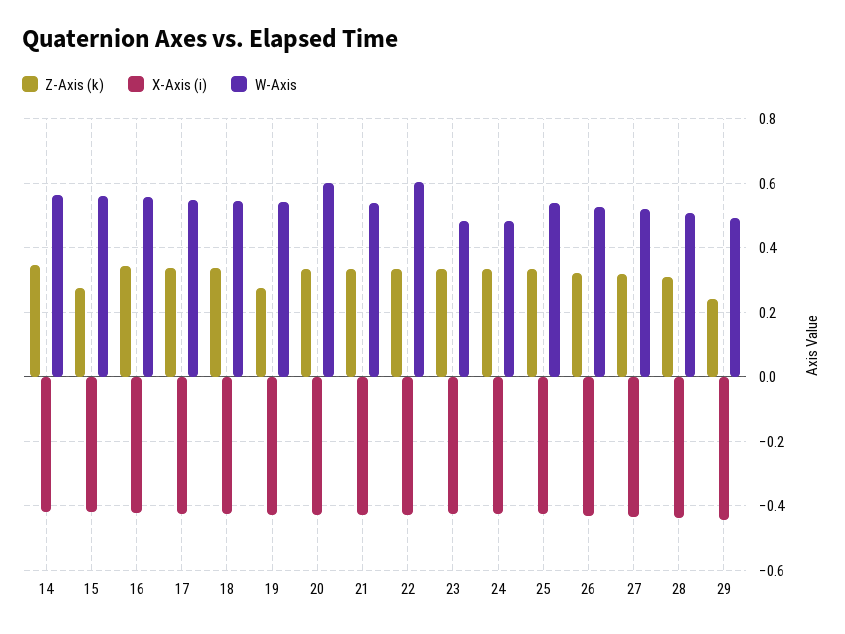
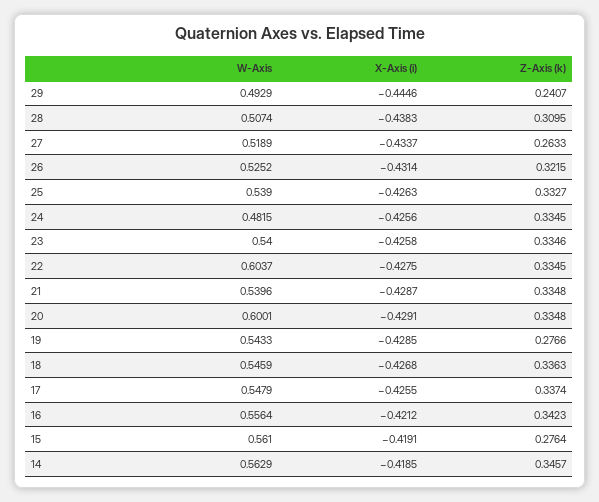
  {
    "Z-Axis (k)": {
      "14": 0.3457,
      "15": 0.2764,
      "16": 0.3423,
      "17": 0.3374,
      "18": 0.3363,
      "19": 0.2766,
      "20": 0.3348,
      "21": 0.3348,
      "22": 0.3345,
      "23": 0.3346,
      "24": 0.3345,
      "25": 0.3327,
      "26": 0.3215,
-     "27": 0.32,
+     "27": 0.2633,
      "28": 0.3095,
      "29": 0.2407
    },
    "X-Axis (i)": {
      "14": -0.4185,
      "15": -0.4191,
      "16": -0.4212,
      "17": -0.4255,
      "18": -0.4268,
      "19": -0.4285,
      "20": -0.4291,
      "21": -0.4287,
      "22": -0.4275,
      "23": -0.4258,
      "24": -0.4256,
      "25": -0.4263,
      "26": -0.4314,
      "27": -0.4337,
      "28": -0.4383,
      "29": -0.4446
    },
    "W-Axis": {
      "14": 0.5629,
      "15": 0.561,
      "16": 0.5564,
      "17": 0.5479,
      "18": 0.5459,
      "19": 0.5433,
      "20": 0.6001,
      "21": 0.5396,
      "22": 0.6037,
-     "23": 0.48,
+     "23": 0.54,
      "24": 0.4815,
      "25": 0.539,
      "26": 0.5252,
      "27": 0.5189,
      "28": 0.5074,
      "29": 0.4929
    }
  }

